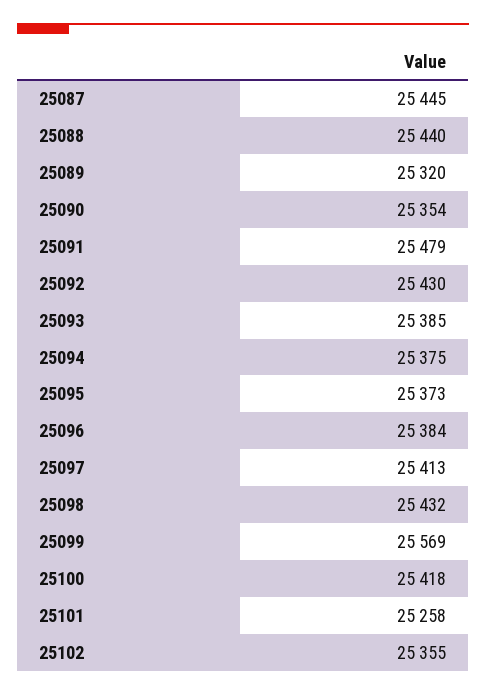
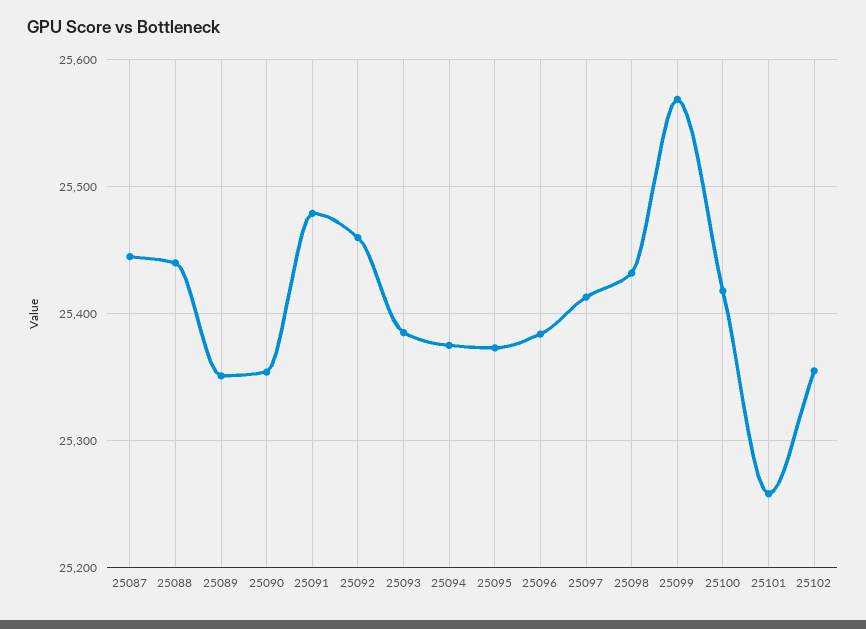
  {
    "25087": 25445,
    "25088": 25440,
-   "25089": 25320,
+   "25089": 25350,
    "25090": 25354,
    "25091": 25479,
-   "25092": 25430,
+   "25092": 25460,
    "25093": 25385,
    "25094": 25375,
    "25095": 25373,
    "25096": 25384,
    "25097": 25413,
    "25098": 25432,
    "25099": 25569,
    "25100": 25418,
    "25101": 25258,
    "25102": 25355
  }

